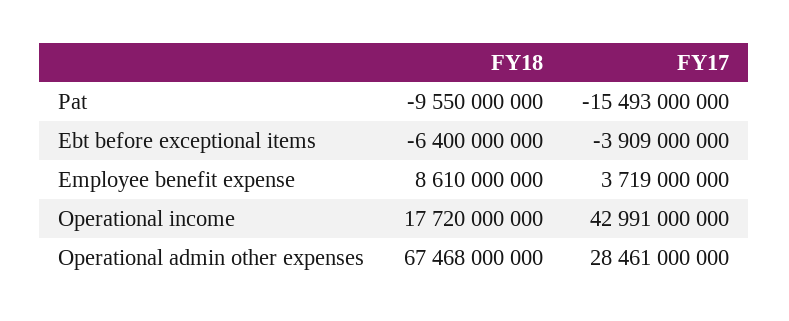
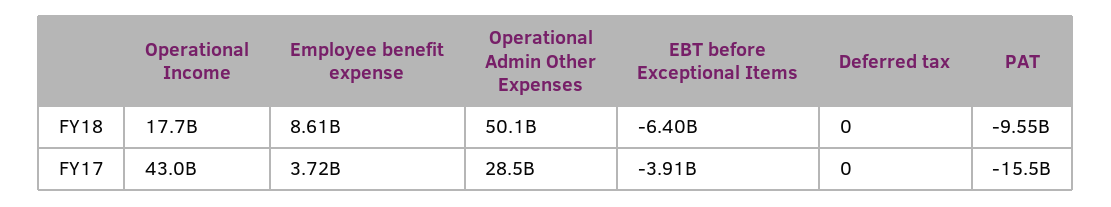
  {
    "FY18": {
      "Pat": -9550000000,
      "Ebt before exceptional items": -6400000000,
      "Employee benefit expense": 8610000000,
      "Operational income": 17720000000,
-     "Operational admin other expenses": 67468000000
+     "Operational admin other expenses": 50100000000,
+     "Deferred tax": 0
    },
    "FY17": {
      "Pat": -15493000000,
      "Ebt before exceptional items": -3909000000,
      "Employee benefit expense": 3719000000,
      "Operational income": 42991000000,
-     "Operational admin other expenses": 28461000000
+     "Operational admin other expenses": 28461000000,
+     "Deferred tax": 0
    }
  }

